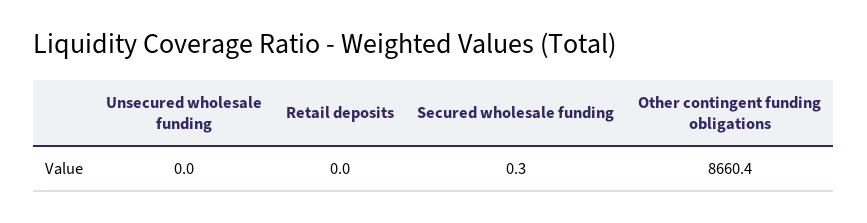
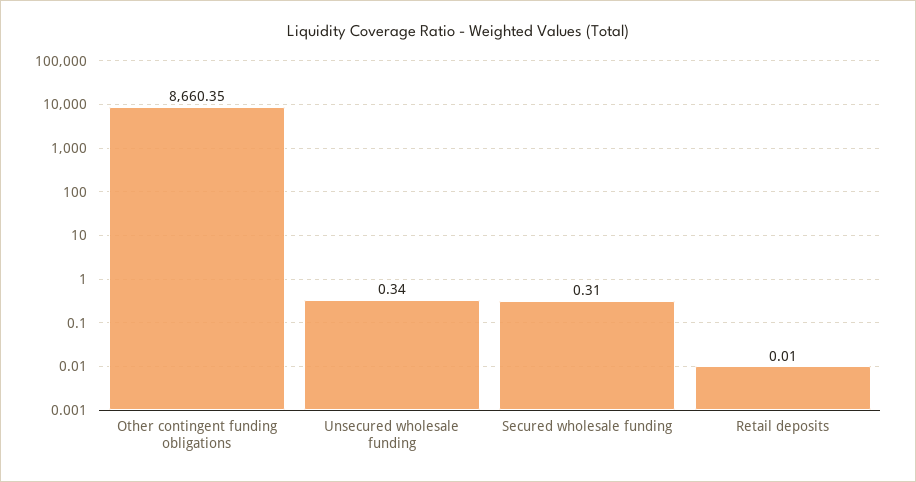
  {
-   "Unsecured wholesale funding": 0,
+   "Unsecured wholesale funding": 0.34,
    "Retail deposits": 0.01,
    "Secured wholesale funding": 0.31,
    "Other contingent funding obligations": 8660.35
  }

